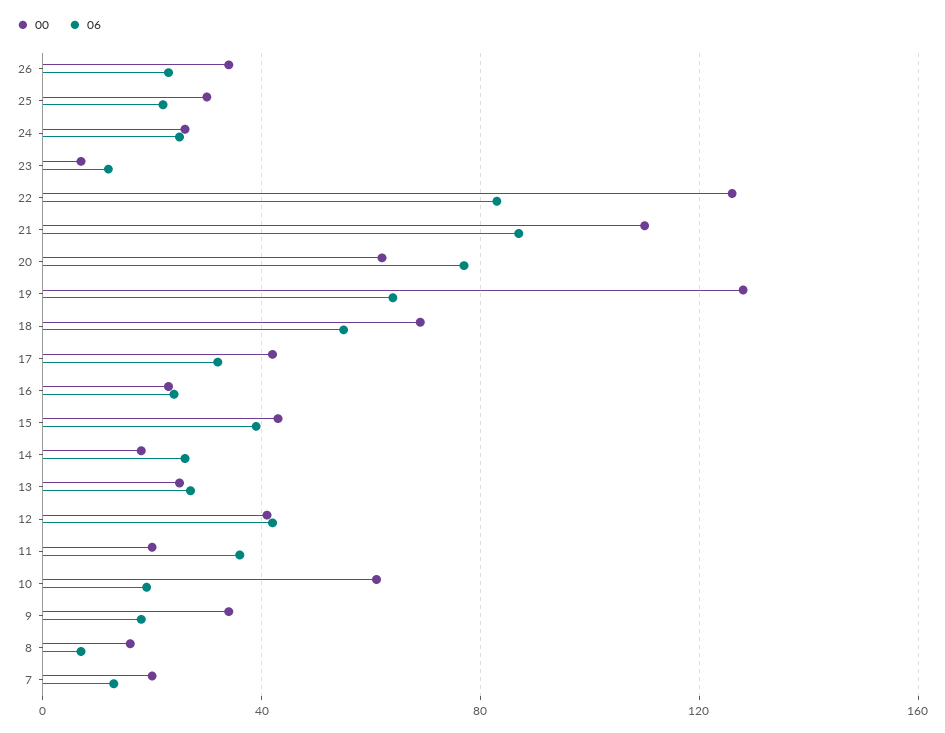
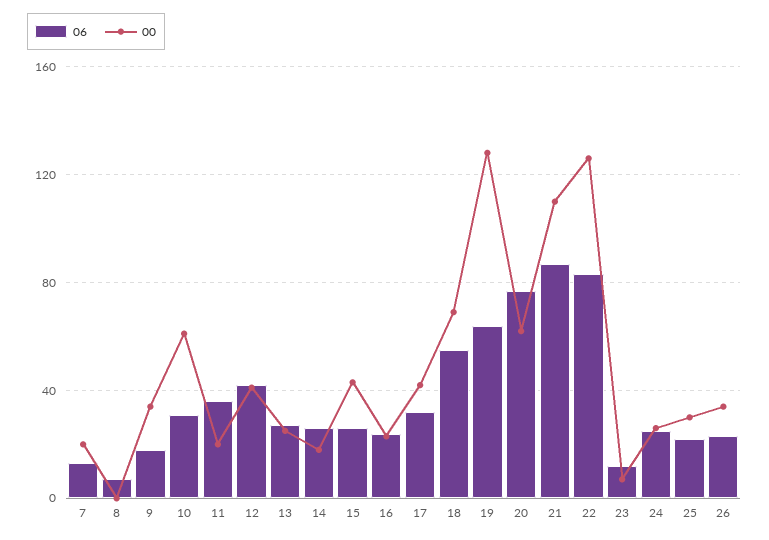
  {
    "00": {
      "26": 35,
      "25": 30,
      "24": 25,
      "23": 5,
      "22": 125,
      "21": 110,
      "20": 60,
      "19": 130,
      "18": 70,
      "17": 40,
      "16": 25,
      "15": 45,
      "14": 20,
      "13": 25,
      "12": 40,
      "11": 20,
      "10": 60,
      "9": 35,
-     "8": 15,
+     "8": 0,
      "7": 20
    },
    "06": {
      "26": 25,
      "25": 20,
      "24": 25,
      "23": 10,
      "22": 85,
      "21": 85,
      "20": 75,
      "19": 65,
      "18": 55,
      "17": 30,
      "16": 25,
-     "15": 40,
+     "15": 25,
      "14": 25,
      "13": 25,
      "12": 40,
      "11": 35,
-     "10": 20,
+     "10": 30,
      "9": 20,
      "8": 5,
      "7": 15
    }
  }

